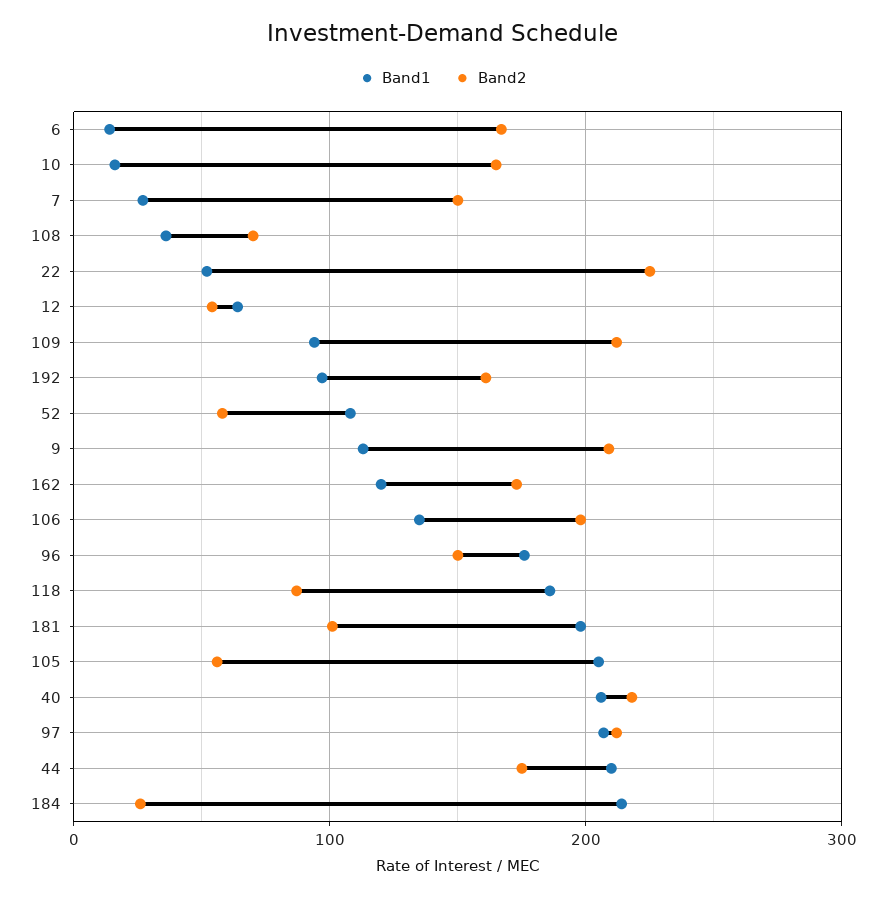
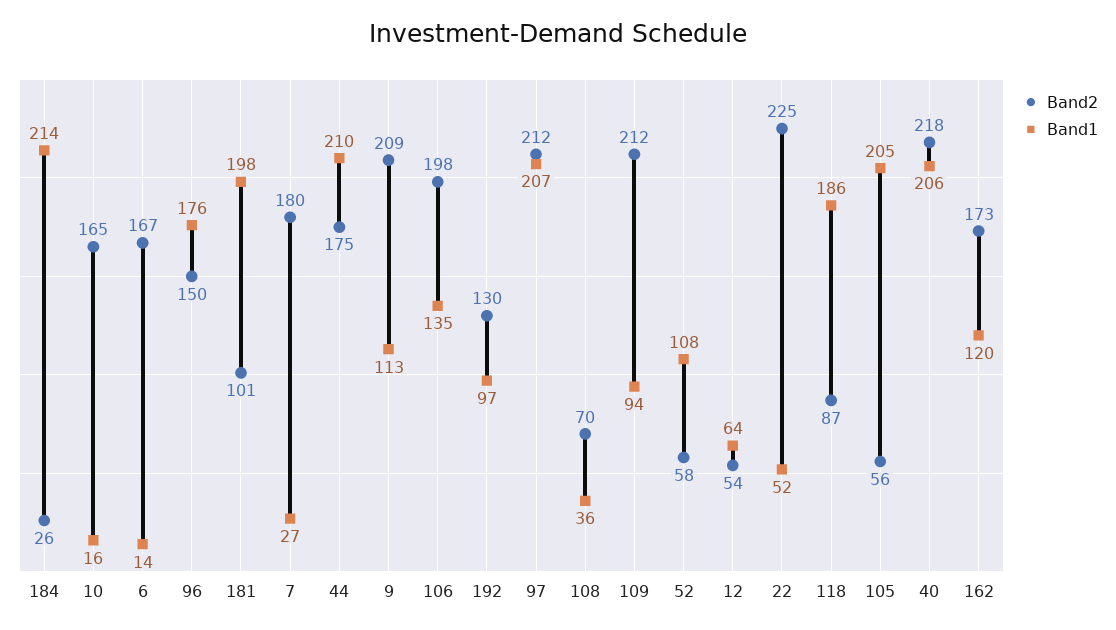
  {
    "Band1": {
      "6": 14,
      "10": 16,
      "7": 27,
      "108": 36,
      "22": 52,
      "12": 64,
      "109": 94,
      "192": 97,
      "52": 108,
      "9": 113,
      "162": 120,
      "106": 135,
      "96": 176,
      "118": 186,
      "181": 198,
      "105": 205,
      "40": 206,
      "97": 207,
      "44": 210,
      "184": 214
    },
    "Band2": {
      "6": 167,
      "10": 165,
-     "7": 150,
+     "7": 180,
      "108": 70,
      "22": 225,
      "12": 54,
      "109": 212,
-     "192": 160,
+     "192": 130,
      "52": 58,
      "9": 209,
      "162": 173,
      "106": 198,
      "96": 150,
      "118": 87,
      "181": 101,
      "105": 56,
      "40": 218,
      "97": 212,
      "44": 175,
      "184": 26
    }
  }

